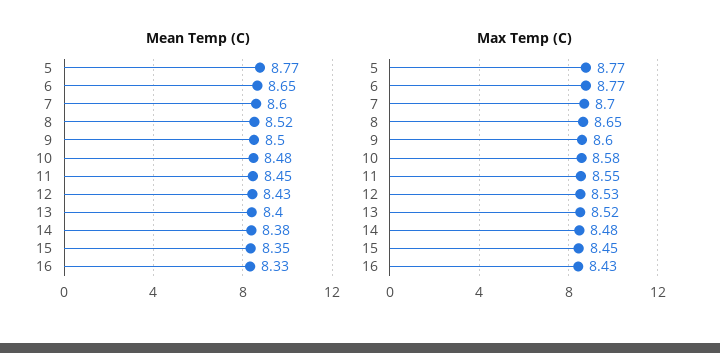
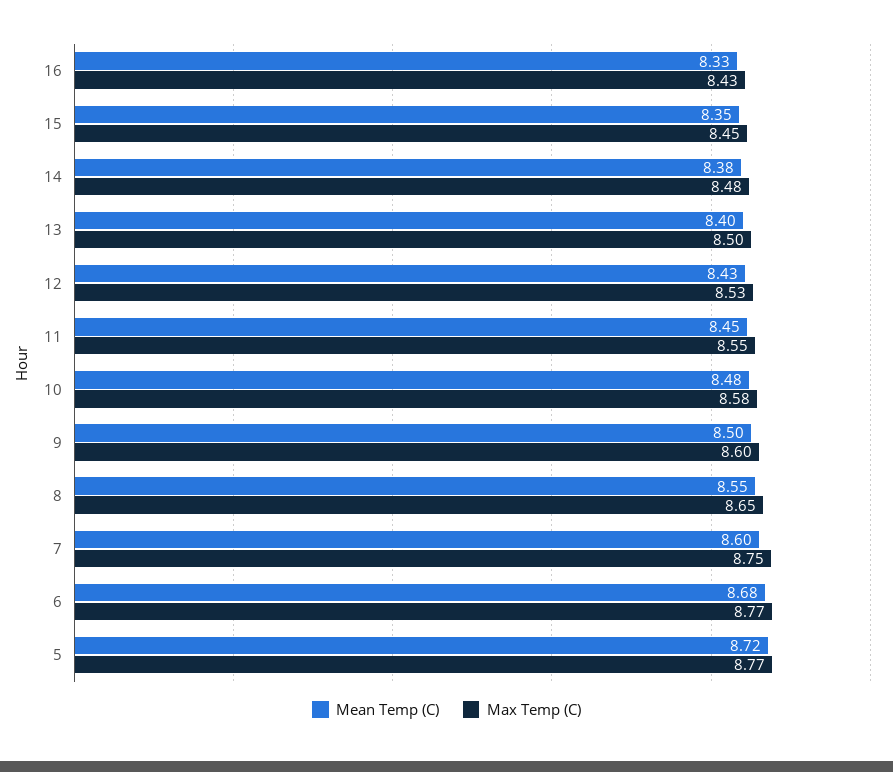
  {
    "Mean Temp (C)": {
-     "5": 8.77,
+     "5": 8.72,
-     "6": 8.65,
+     "6": 8.68,
      "7": 8.6,
-     "8": 8.52,
+     "8": 8.55,
      "9": 8.5,
      "10": 8.48,
      "11": 8.45,
      "12": 8.43,
      "13": 8.4,
      "14": 8.38,
      "15": 8.35,
      "16": 8.33
    },
    "Max Temp (C)": {
      "5": 8.77,
      "6": 8.77,
-     "7": 8.7,
+     "7": 8.75,
      "8": 8.65,
      "9": 8.6,
      "10": 8.58,
      "11": 8.55,
      "12": 8.53,
-     "13": 8.52,
+     "13": 8.5,
      "14": 8.48,
      "15": 8.45,
      "16": 8.43
    }
  }

